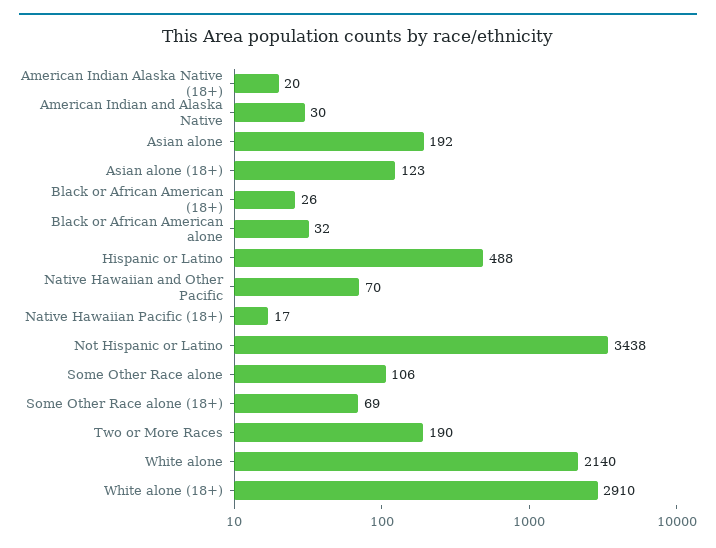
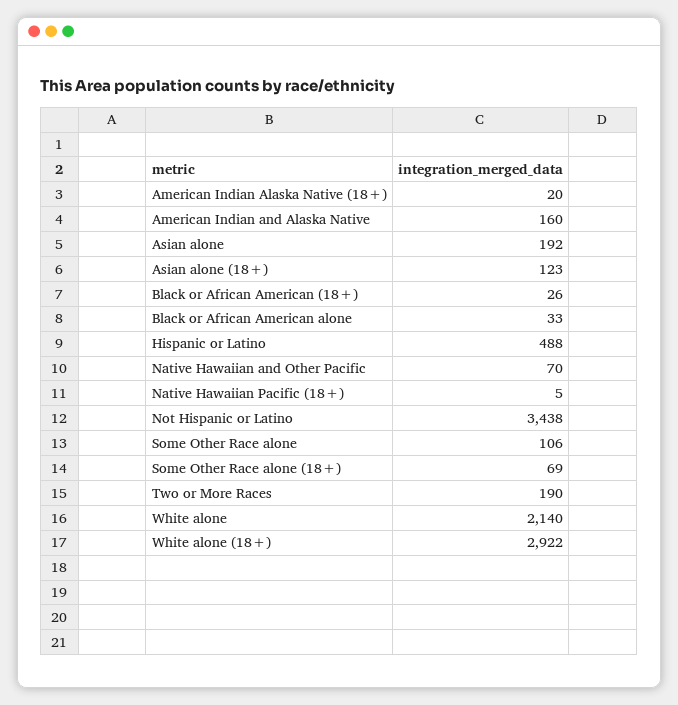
  {
    "American Indian Alaska Native (18+)": 20,
-   "American Indian and Alaska Native": 30,
+   "American Indian and Alaska Native": 160,
    "Asian alone": 192,
    "Asian alone (18+)": 123,
    "Black or African American (18+)": 26,
-   "Black or African American alone": 32,
+   "Black or African American alone": 33,
    "Hispanic or Latino": 488,
    "Native Hawaiian and Other Pacific": 70,
-   "Native Hawaiian Pacific (18+)": 17,
+   "Native Hawaiian Pacific (18+)": 5,
    "Not Hispanic or Latino": 3438,
    "Some Other Race alone": 106,
    "Some Other Race alone (18+)": 69,
    "Two or More Races": 190,
    "White alone": 2140,
-   "White alone (18+)": 2910
+   "White alone (18+)": 2922
  }

